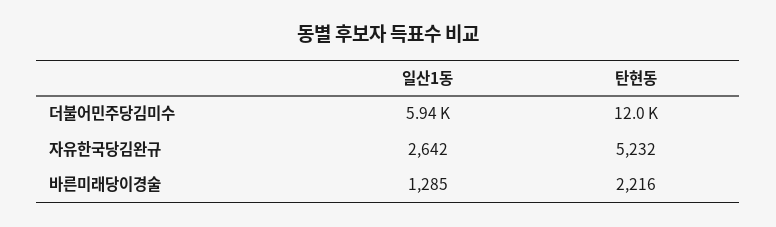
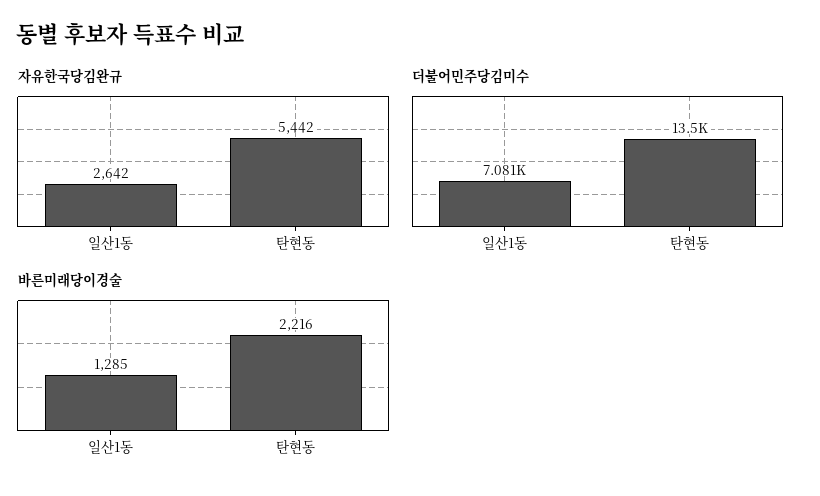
  {
    "더불어민주당김미수": {
-     "일산1동": 5940,
+     "일산1동": 7081,
-     "탄현동": 12000
+     "탄현동": 13500
    },
    "자유한국당김완규": {
      "일산1동": 2642,
-     "탄현동": 5232
+     "탄현동": 5442
    },
    "바른미래당이경술": {
      "일산1동": 1285,
      "탄현동": 2216
    }
  }

